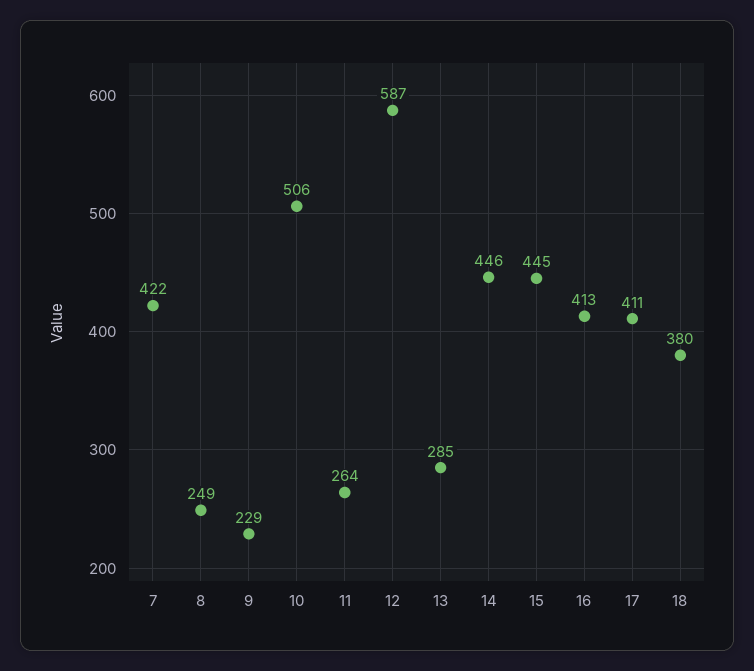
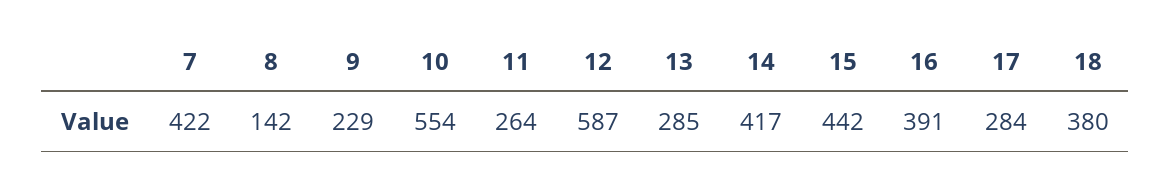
  {
    "7": 422,
-   "8": 249,
+   "8": 142,
    "9": 229,
-   "10": 506,
+   "10": 554,
    "11": 264,
    "12": 587,
    "13": 285,
-   "14": 446,
+   "14": 417,
-   "15": 445,
+   "15": 442,
-   "16": 413,
+   "16": 391,
-   "17": 411,
+   "17": 284,
    "18": 380
  }

